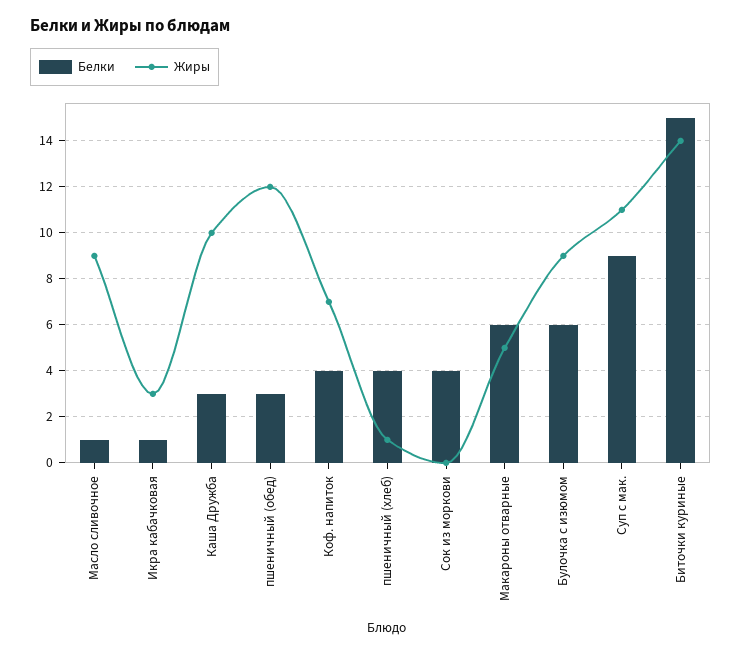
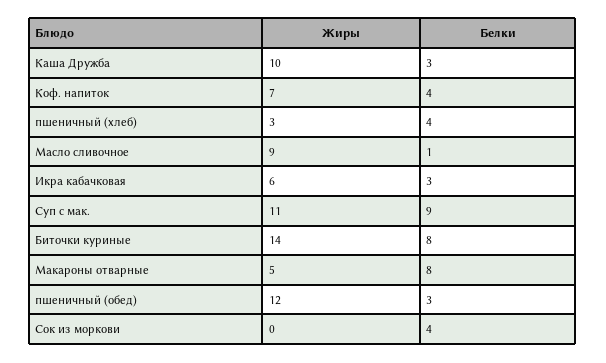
  {
    "Белки": {
      "Масло сливочное": 1,
-     "Икра кабачковая": 1,
+     "Икра кабачковая": 3,
      "Каша Дружба": 3,
      "пшеничный (обед)": 3,
      "Коф. напиток": 4,
      "пшеничный (хлеб)": 4,
      "Сок из моркови": 4,
-     "Макароны отварные": 6,
+     "Макароны отварные": 8,
-     "Булочка с изюмом": 6,
      "Суп с мак.": 9,
-     "Биточки куриные": 15
+     "Биточки куриные": 8
    },
    "Жиры": {
      "Масло сливочное": 9,
-     "Икра кабачковая": 3,
+     "Икра кабачковая": 6,
      "Каша Дружба": 10,
      "пшеничный (обед)": 12,
      "Коф. напиток": 7,
-     "пшеничный (хлеб)": 1,
+     "пшеничный (хлеб)": 3,
      "Сок из моркови": 0,
      "Макароны отварные": 5,
-     "Булочка с изюмом": 9,
      "Суп с мак.": 11,
      "Биточки куриные": 14
    }
  }

